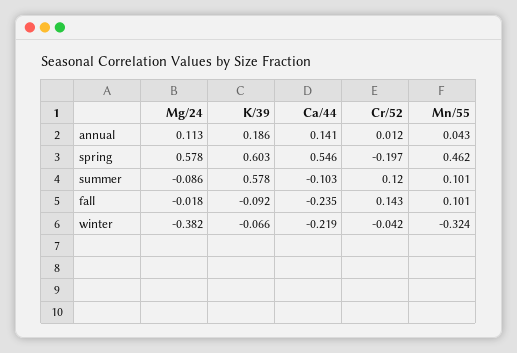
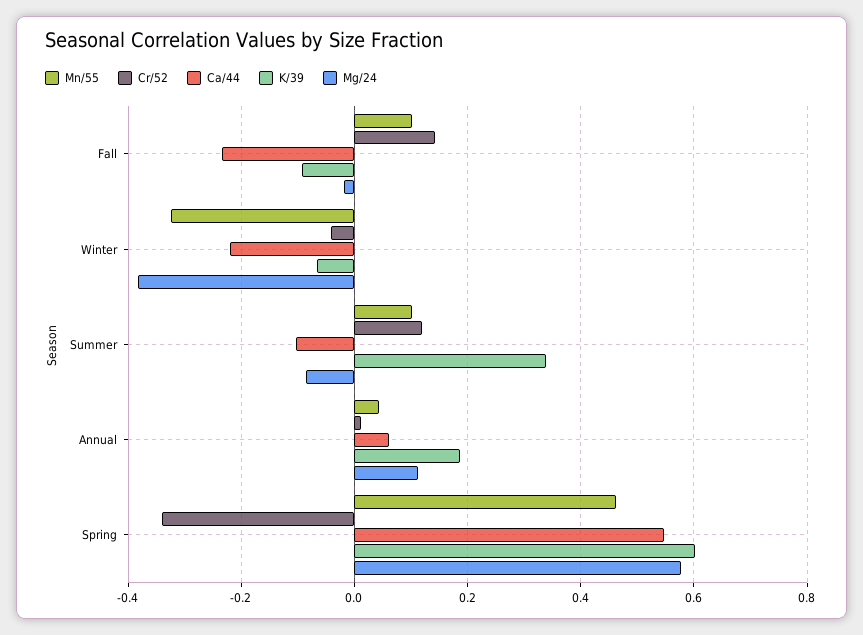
  {
    "Mg/24": {
      "annual": 0.113,
      "spring": 0.578,
      "summer": -0.086,
      "fall": -0.018,
      "winter": -0.382
    },
    "K/39": {
      "annual": 0.186,
      "spring": 0.603,
-     "summer": 0.578,
+     "summer": 0.34,
      "fall": -0.092,
      "winter": -0.066
    },
    "Ca/44": {
-     "annual": 0.141,
+     "annual": 0.06,
      "spring": 0.546,
      "summer": -0.103,
      "fall": -0.235,
      "winter": -0.219
    },
    "Cr/52": {
      "annual": 0.012,
-     "spring": -0.197,
+     "spring": -0.34,
      "summer": 0.12,
      "fall": 0.143,
      "winter": -0.042
    },
    "Mn/55": {
      "annual": 0.043,
      "spring": 0.462,
      "summer": 0.101,
      "fall": 0.101,
      "winter": -0.324
    }
  }

